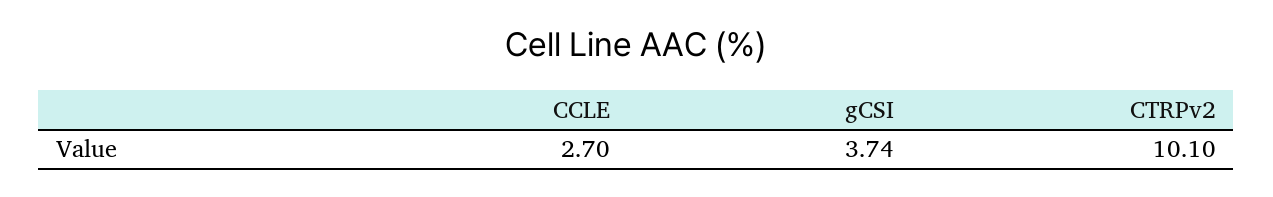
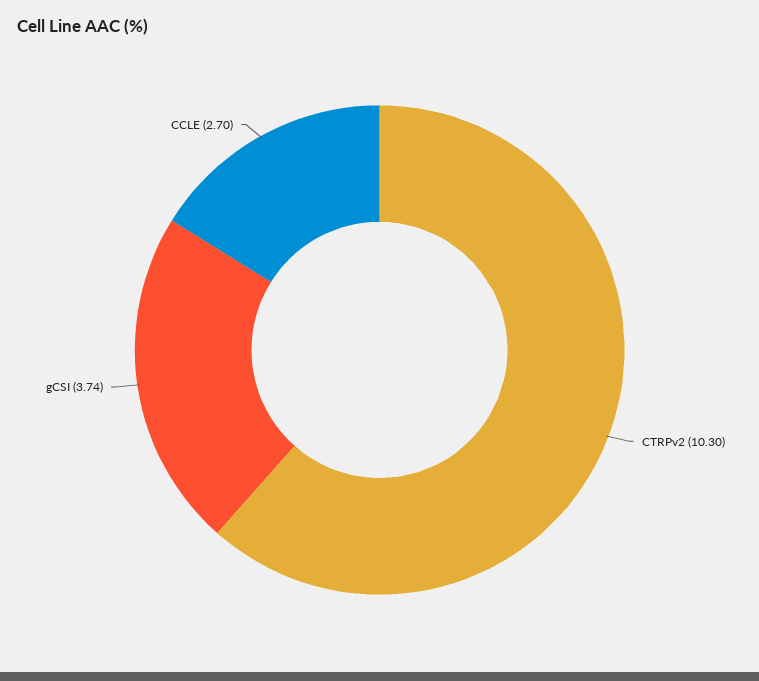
  {
    "CCLE": 2.7,
    "gCSI": 3.74,
-   "CTRPv2": 10.1
+   "CTRPv2": 10.3
  }

